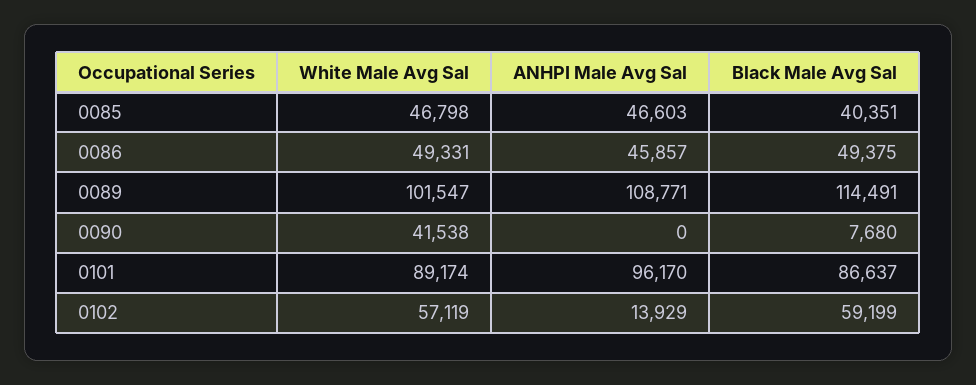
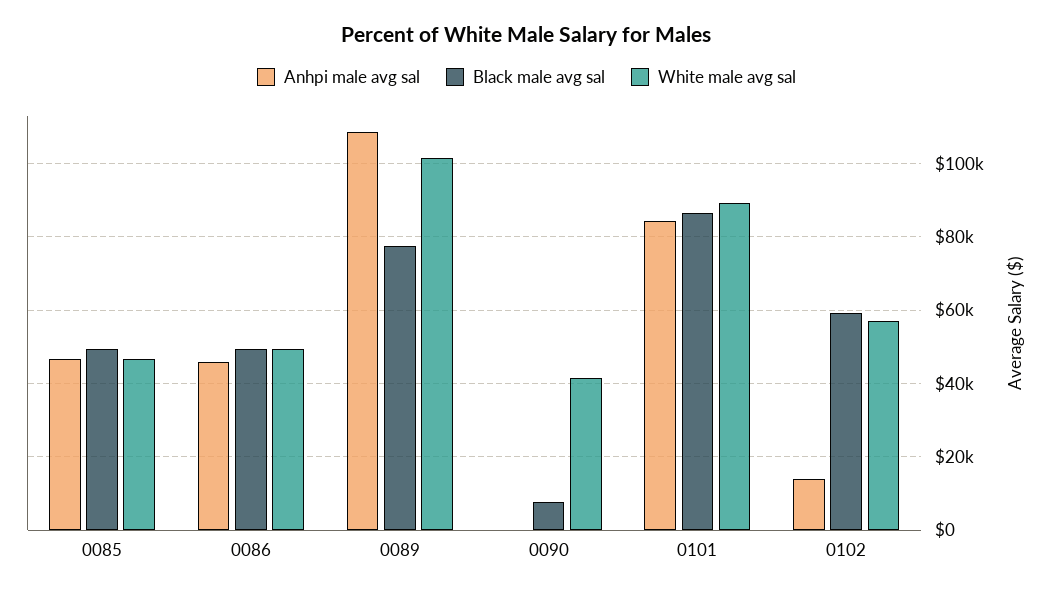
  {
    "White Male Avg Sal": {
      "0085": 46798,
      "0086": 49331,
      "0089": 101547,
      "0090": 41538,
      "0101": 89174,
      "0102": 57119
    },
    "ANHPI Male Avg Sal": {
      "0085": 46603,
      "0086": 45857,
      "0089": 108771,
      "0090": 0,
-     "0101": 96170,
+     "0101": 84000,
      "0102": 13929
    },
    "Black Male Avg Sal": {
-     "0085": 40351,
+     "0085": 50000,
      "0086": 49375,
-     "0089": 114491,
+     "0089": 78000,
      "0090": 7680,
      "0101": 86637,
      "0102": 59199
    }
  }

